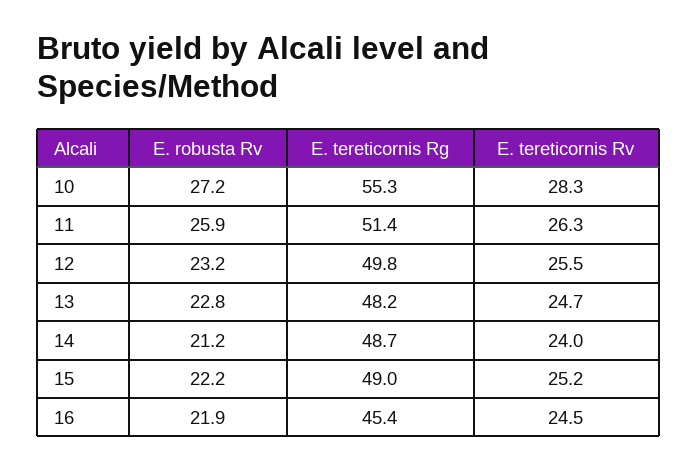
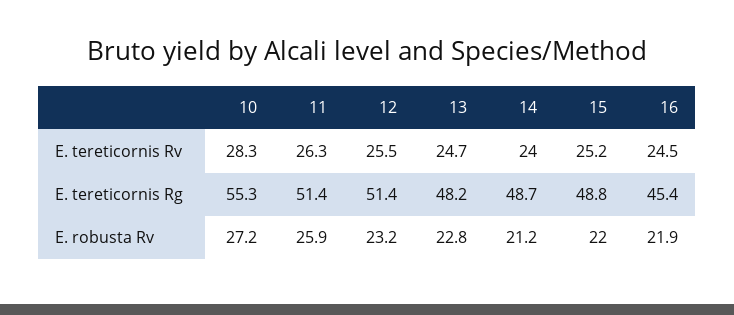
  {
    "E. robusta Rv": {
      "10": 27.2,
      "11": 25.9,
      "12": 23.2,
      "13": 22.8,
      "14": 21.2,
-     "15": 22.2,
+     "15": 22,
      "16": 21.9
    },
    "E. tereticornis Rg": {
      "10": 55.3,
      "11": 51.4,
-     "12": 49.8,
+     "12": 51.4,
      "13": 48.2,
      "14": 48.7,
-     "15": 49,
+     "15": 48.8,
      "16": 45.4
    },
    "E. tereticornis Rv": {
      "10": 28.3,
      "11": 26.3,
      "12": 25.5,
      "13": 24.7,
      "14": 24,
      "15": 25.2,
      "16": 24.5
    }
  }

